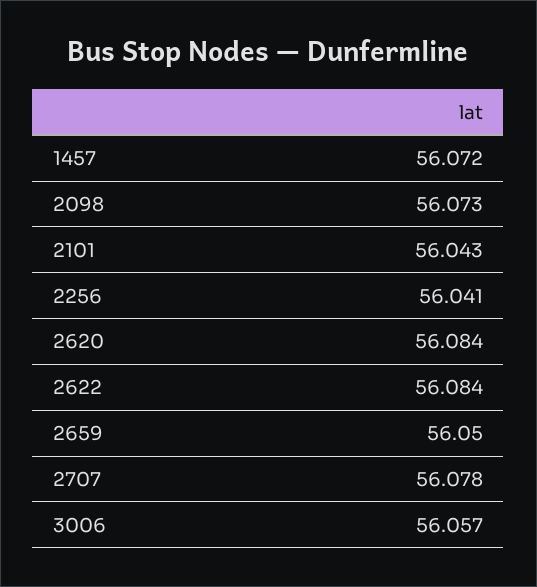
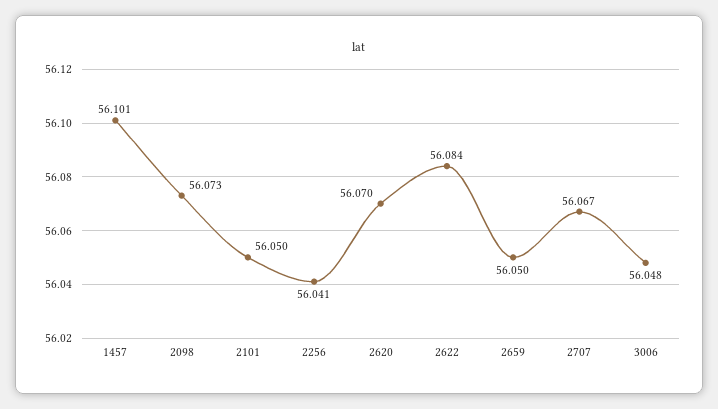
  {
-   "1457": 56.072,
+   "1457": 56.101,
    "2098": 56.073,
-   "2101": 56.043,
+   "2101": 56.05,
    "2256": 56.041,
-   "2620": 56.084,
+   "2620": 56.07,
    "2622": 56.084,
    "2659": 56.05,
-   "2707": 56.078,
+   "2707": 56.067,
-   "3006": 56.057
+   "3006": 56.048
  }

